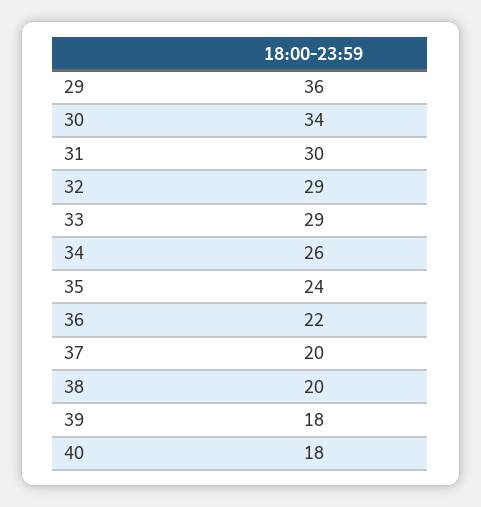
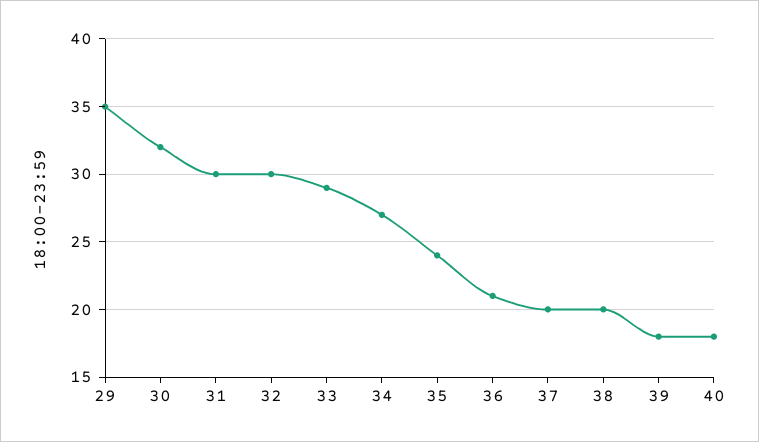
  {
-   "29": 36,
+   "29": 35,
-   "30": 34,
+   "30": 32,
    "31": 30,
-   "32": 29,
+   "32": 30,
    "33": 29,
-   "34": 26,
+   "34": 27,
    "35": 24,
-   "36": 22,
+   "36": 21,
    "37": 20,
    "38": 20,
    "39": 18,
    "40": 18
  }

